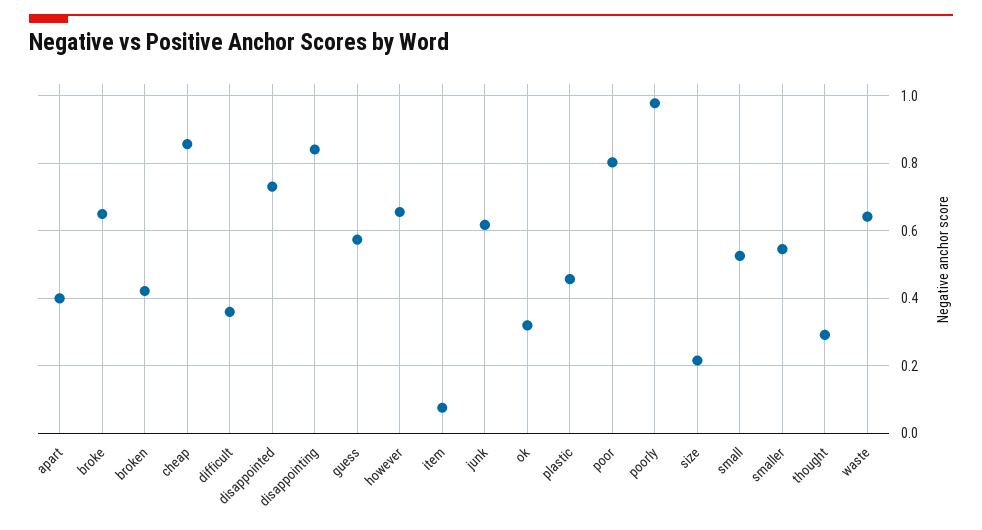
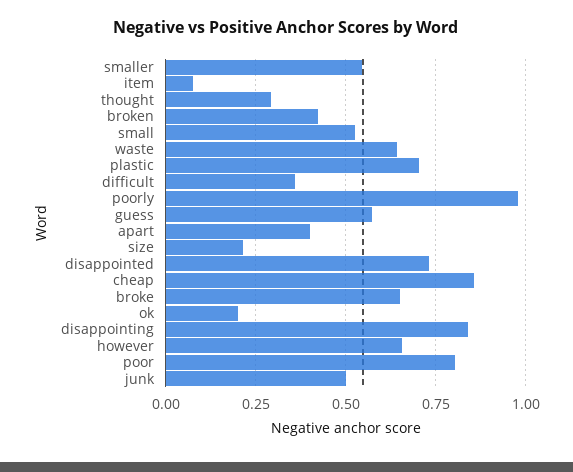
  {
    "apart": 0.4,
    "broke": 0.66,
    "broken": 0.42,
    "cheap": 0.86,
    "difficult": 0.36,
    "disappointed": 0.74,
    "disappointing": 0.84,
    "guess": 0.58,
    "however": 0.66,
    "item": 0.08,
-   "junk": 0.62,
+   "junk": 0.5,
-   "ok": 0.32,
+   "ok": 0.2,
-   "plastic": 0.46,
+   "plastic": 0.7,
    "poor": 0.8,
    "poorly": 0.98,
    "size": 0.22,
    "small": 0.52,
    "smaller": 0.54,
    "thought": 0.3,
    "waste": 0.64
  }

